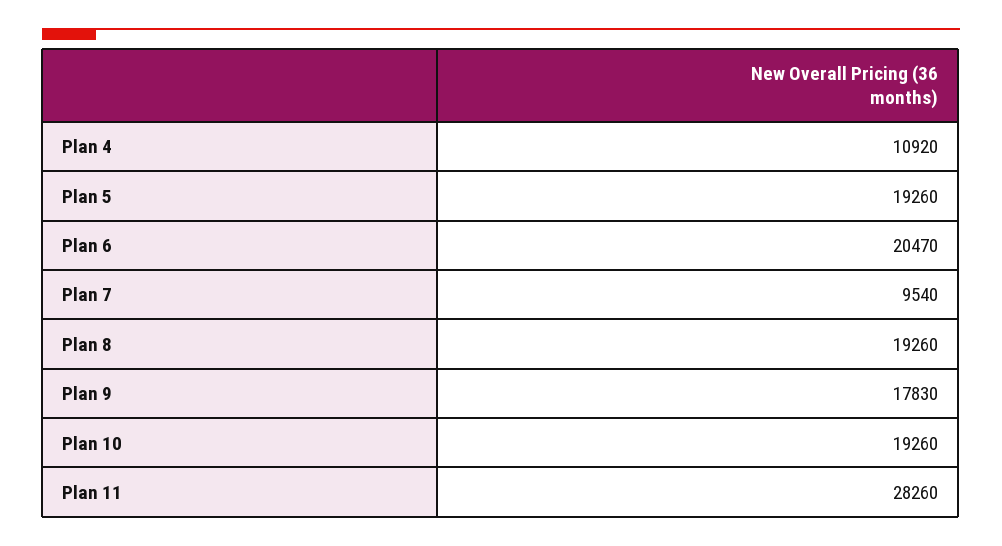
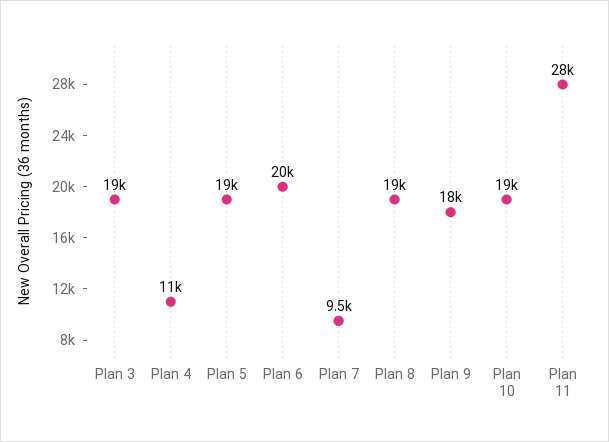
  {
    "Plan 4": 10920,
    "Plan 5": 19260,
    "Plan 6": 20470,
    "Plan 7": 9540,
    "Plan 8": 19260,
    "Plan 9": 17830,
    "Plan 10": 19260,
-   "Plan 11": 28260
+   "Plan 11": 28260,
+   "Plan 3": 19000
  }

